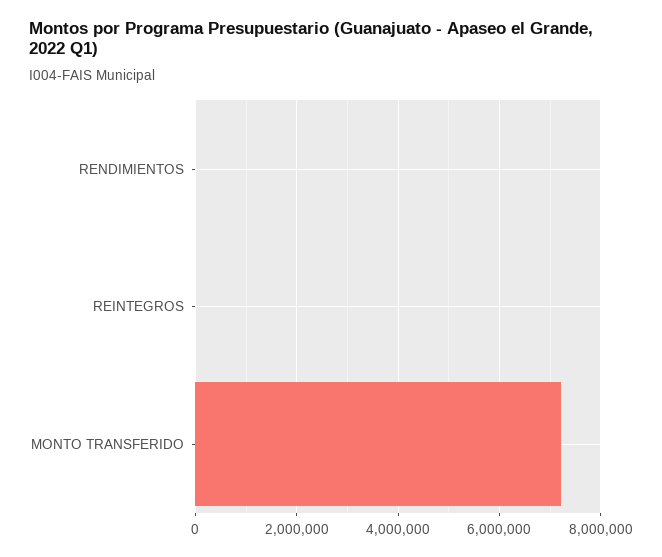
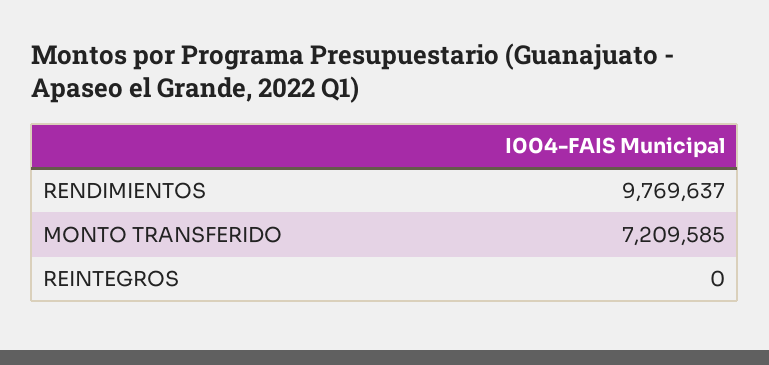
  {
-   "RENDIMIENTOS": 0,
+   "RENDIMIENTOS": 9769637,
    "REINTEGROS": 0,
    "MONTO TRANSFERIDO": 7209585
  }

